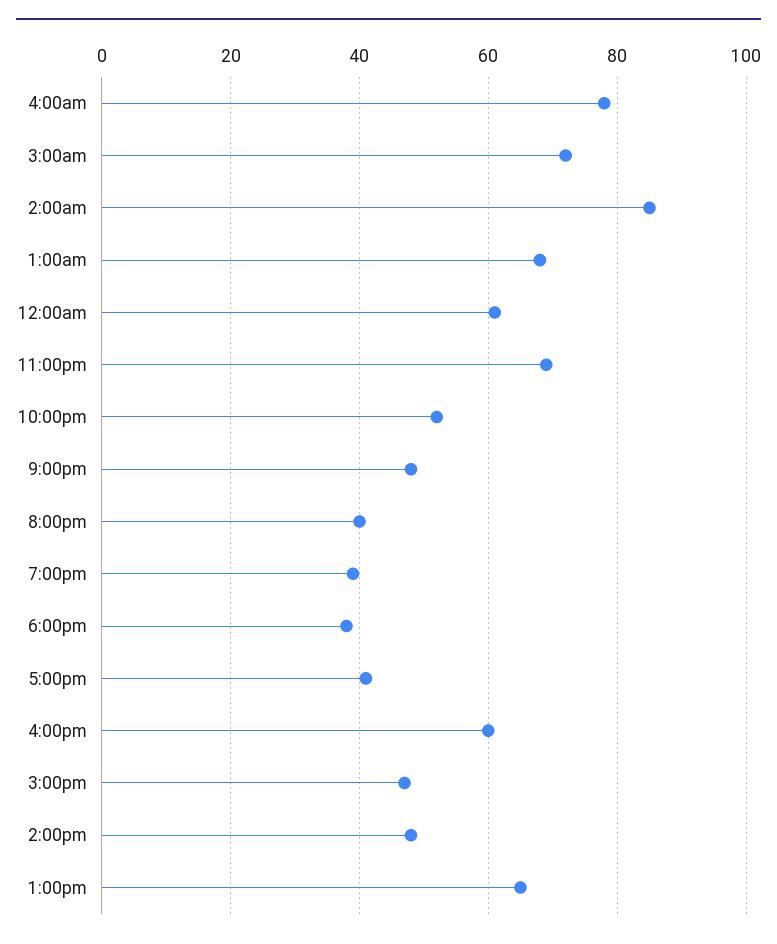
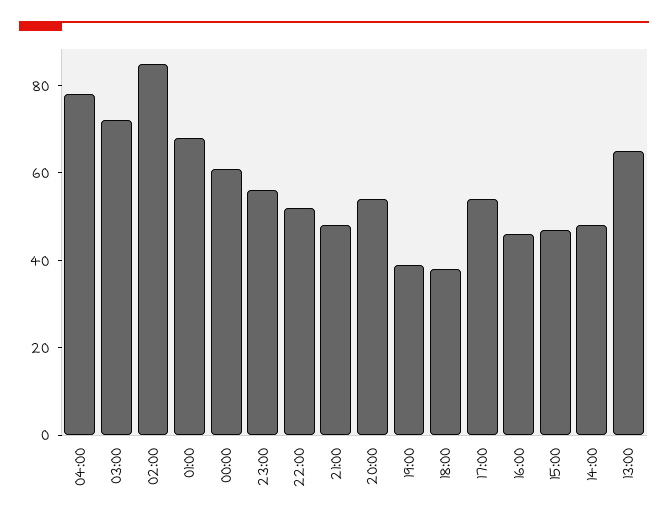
  {
    "4:00am": 80,
    "3:00am": 70,
    "2:00am": 85,
    "1:00am": 70,
    "12:00am": 60,
-   "11:00pm": 70,
+   "11:00pm": 55,
    "10:00pm": 50,
    "9:00pm": 50,
-   "8:00pm": 40,
+   "8:00pm": 55,
    "7:00pm": 40,
    "6:00pm": 40,
-   "5:00pm": 40,
+   "5:00pm": 55,
-   "4:00pm": 60,
+   "4:00pm": 45,
    "3:00pm": 45,
    "2:00pm": 50,
    "1:00pm": 65
  }

